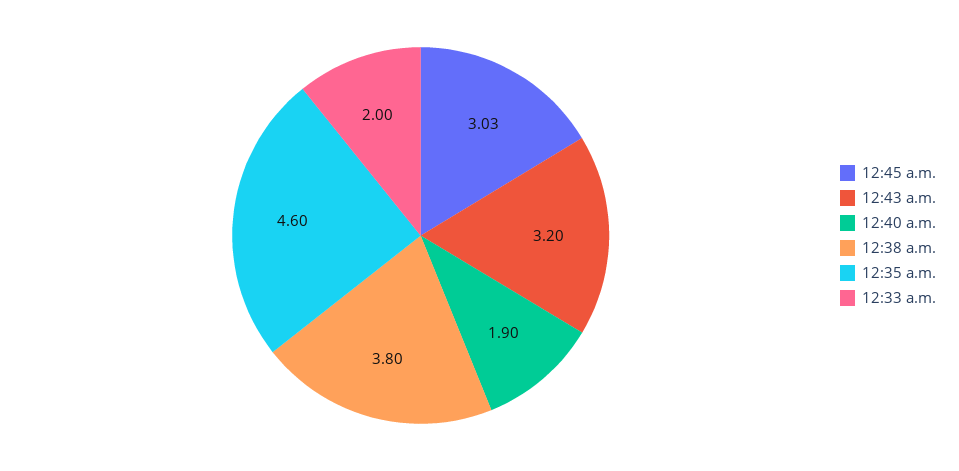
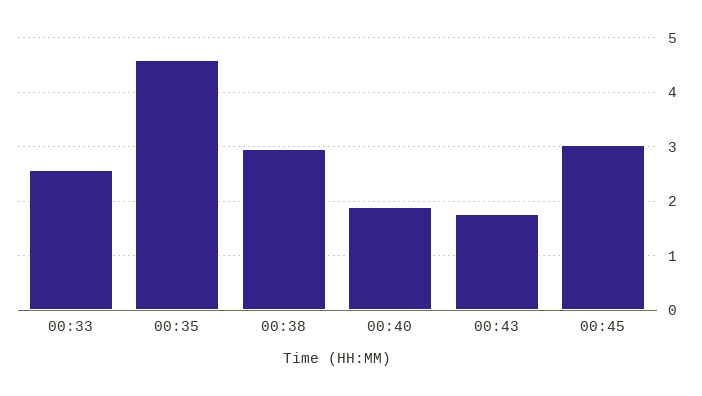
  {
    "12:45 a.m.": 3.03,
-   "12:43 a.m.": 3.2,
+   "12:43 a.m.": 1.8,
    "12:40 a.m.": 1.9,
-   "12:38 a.m.": 3.8,
+   "12:38 a.m.": 3,
    "12:35 a.m.": 4.6,
-   "12:33 a.m.": 2
+   "12:33 a.m.": 2.6
  }

